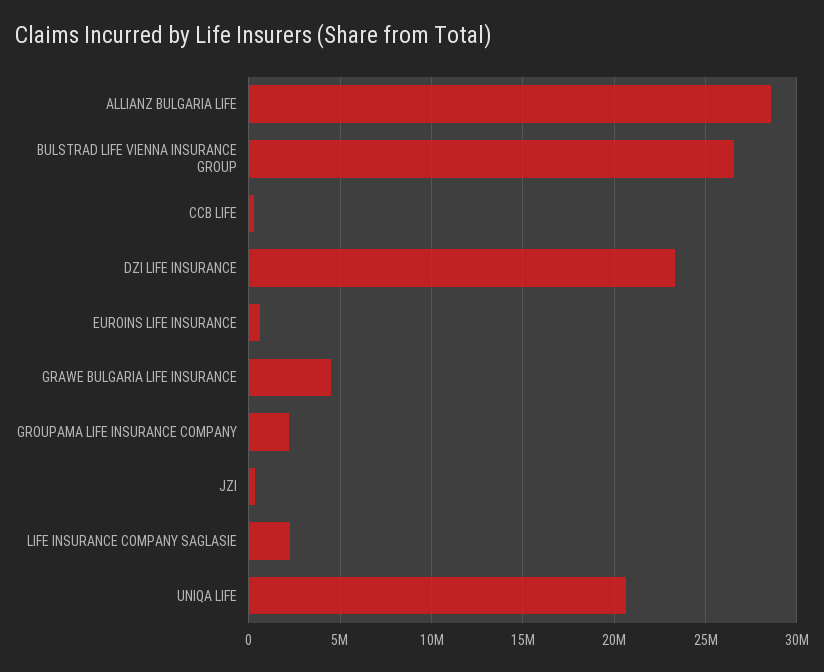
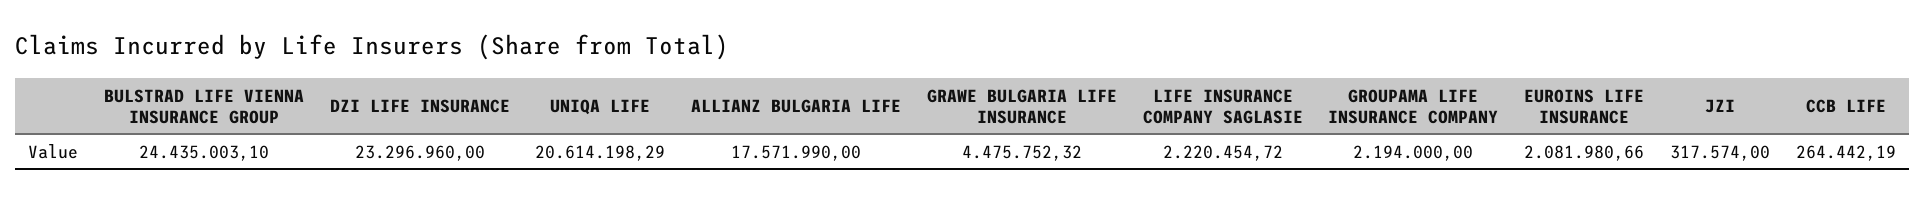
  {
-   "ALLIANZ BULGARIA LIFE": 28500000,
+   "ALLIANZ BULGARIA LIFE": 17571990,
-   "BULSTRAD LIFE VIENNA INSURANCE GROUP": 26500000,
+   "BULSTRAD LIFE VIENNA INSURANCE GROUP": 24435003.1,
    "CCB LIFE": 264442.19,
    "DZI LIFE INSURANCE": 23296960,
-   "EUROINS LIFE INSURANCE": 500000,
+   "EUROINS LIFE INSURANCE": 2081980.66,
    "GRAWE BULGARIA LIFE INSURANCE": 4475752.32,
    "GROUPAMA LIFE INSURANCE COMPANY": 2194000,
    "JZI": 317574,
    "LIFE INSURANCE COMPANY SAGLASIE": 2220454.72,
    "UNIQA LIFE": 20614198.29
  }

